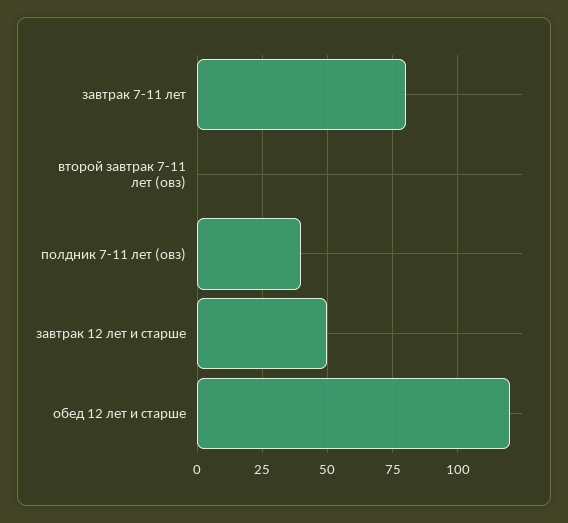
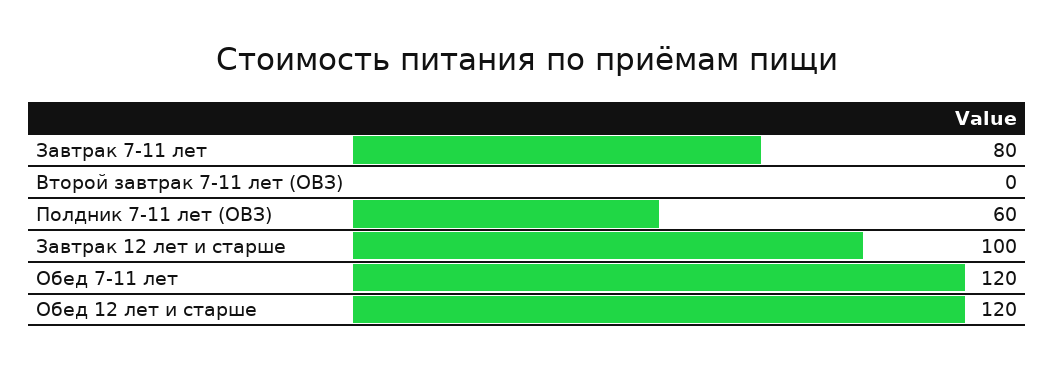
  {
    "завтрак 7-11 лет": 80,
    "второй завтрак 7-11 лет (овз)": 0,
-   "полдник 7-11 лет (овз)": 40,
+   "полдник 7-11 лет (овз)": 60,
-   "завтрак 12 лет и старше": 50,
+   "завтрак 12 лет и старше": 100,
-   "обед 12 лет и старше": 120
+   "обед 12 лет и старше": 120,
+   "Обед 7-11 лет": 120
  }

